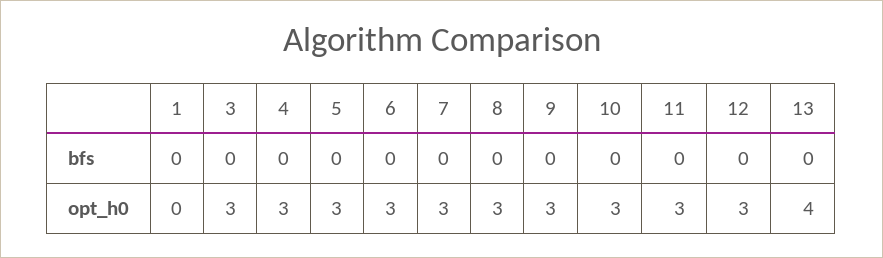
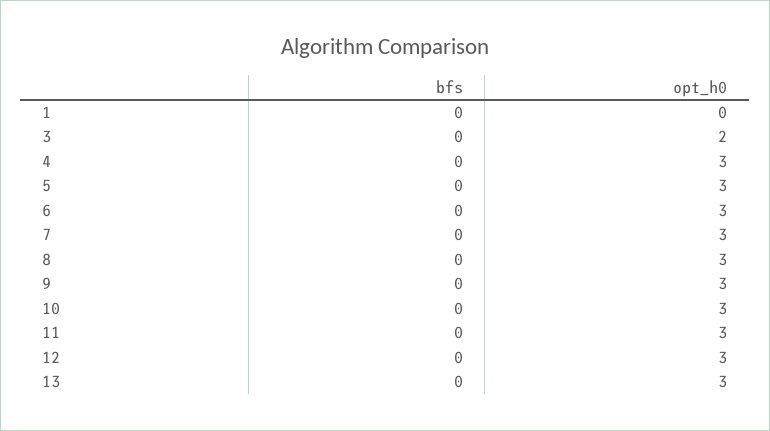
  {
    "1": {
      "bfs": 0,
      "opt_h0": 0
    },
    "3": {
      "bfs": 0,
-     "opt_h0": 3
+     "opt_h0": 2
    },
    "4": {
      "bfs": 0,
      "opt_h0": 3
    },
    "5": {
      "bfs": 0,
      "opt_h0": 3
    },
    "6": {
      "bfs": 0,
      "opt_h0": 3
    },
    "7": {
      "bfs": 0,
      "opt_h0": 3
    },
    "8": {
      "bfs": 0,
      "opt_h0": 3
    },
    "9": {
      "bfs": 0,
      "opt_h0": 3
    },
    "10": {
      "bfs": 0,
      "opt_h0": 3
    },
    "11": {
      "bfs": 0,
      "opt_h0": 3
    },
    "12": {
      "bfs": 0,
      "opt_h0": 3
    },
    "13": {
      "bfs": 0,
-     "opt_h0": 4
+     "opt_h0": 3
    }
  }

